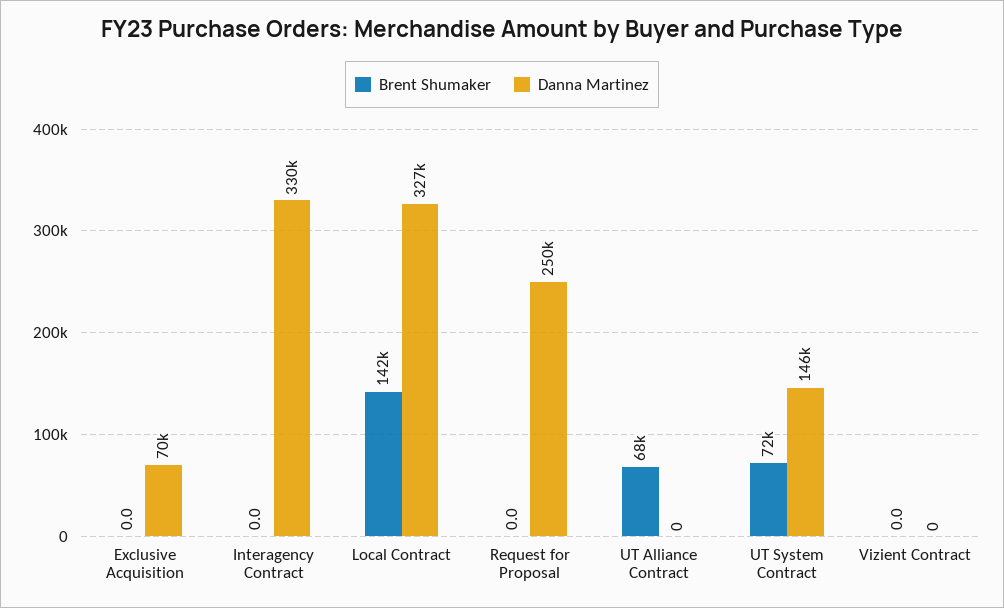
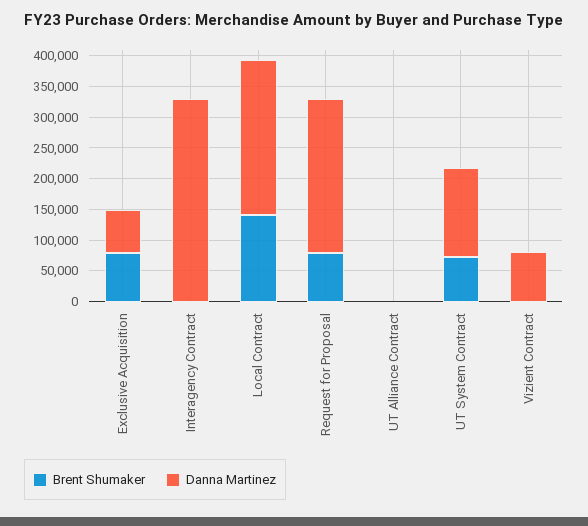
  {
    "Brent Shumaker": {
-     "Exclusive Acquisition": 0,
+     "Exclusive Acquisition": 75000,
      "Interagency Contract": 0,
      "Local Contract": 142000,
-     "Request for Proposal": 0,
+     "Request for Proposal": 75000,
-     "UT Alliance Contract": 68000,
+     "UT Alliance Contract": 0,
      "UT System Contract": 72000,
      "Vizient Contract": 0
    },
    "Danna Martinez": {
      "Exclusive Acquisition": 70000,
      "Interagency Contract": 330000,
-     "Local Contract": 327000,
+     "Local Contract": 250000,
      "Request for Proposal": 250000,
      "UT Alliance Contract": 0,
      "UT System Contract": 146000,
-     "Vizient Contract": 0
+     "Vizient Contract": 75000
    }
  }

